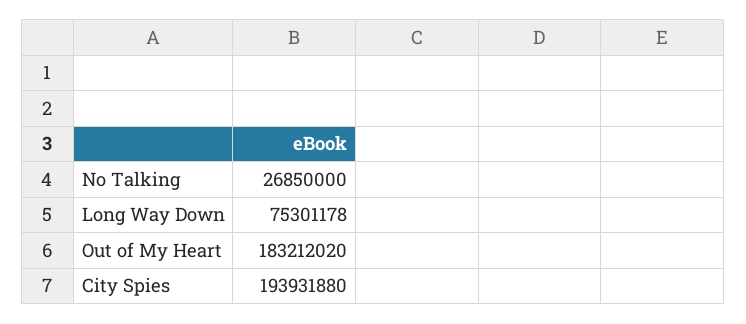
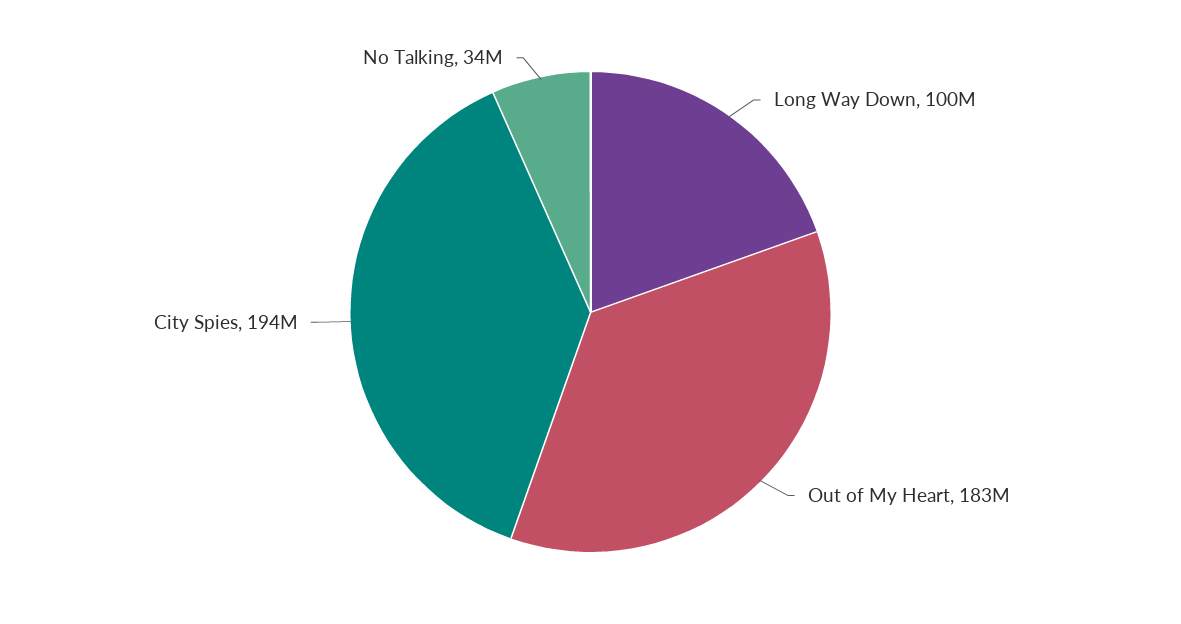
  {
-   "No Talking": 26850000,
+   "No Talking": 34000000,
-   "Long Way Down": 75301178,
+   "Long Way Down": 100000000,
    "Out of My Heart": 183212020,
    "City Spies": 193931880
  }

